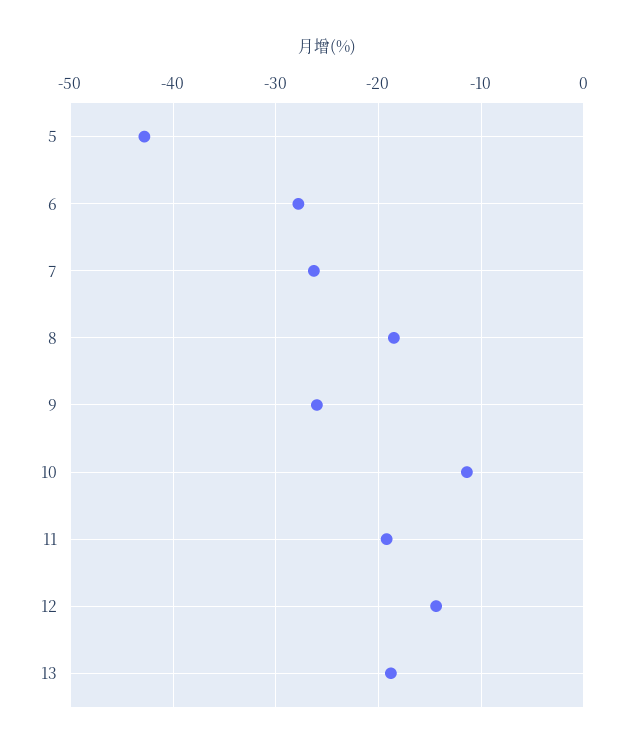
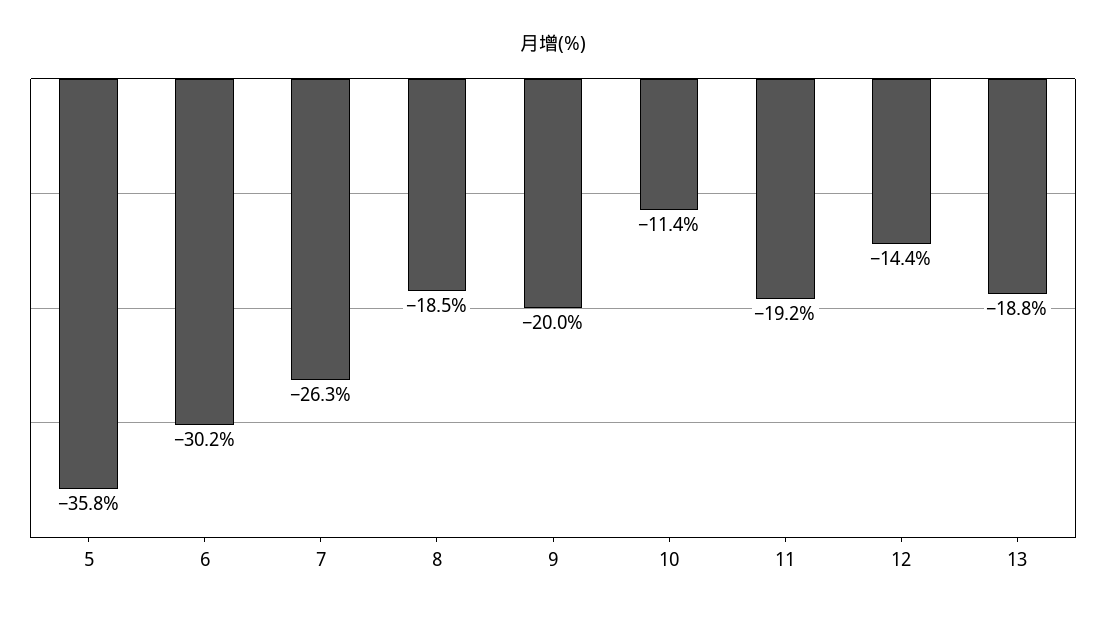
  {
-   "5": -43,
+   "5": -35.8,
-   "6": -28,
+   "6": -30.2,
    "7": -26.3,
    "8": -18.5,
-   "9": -26,
+   "9": -20,
    "10": -11.4,
    "11": -19.2,
    "12": -14.4,
    "13": -18.8
  }

